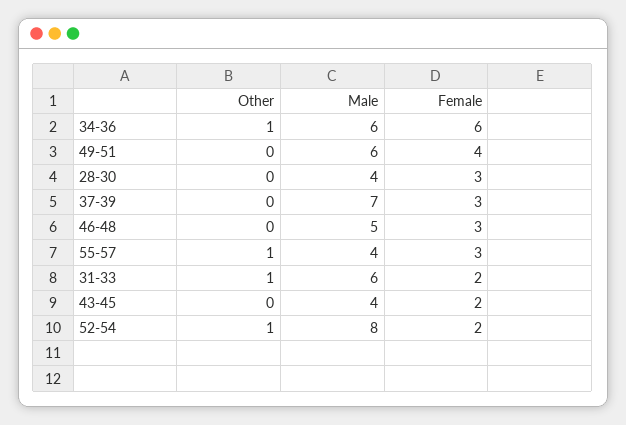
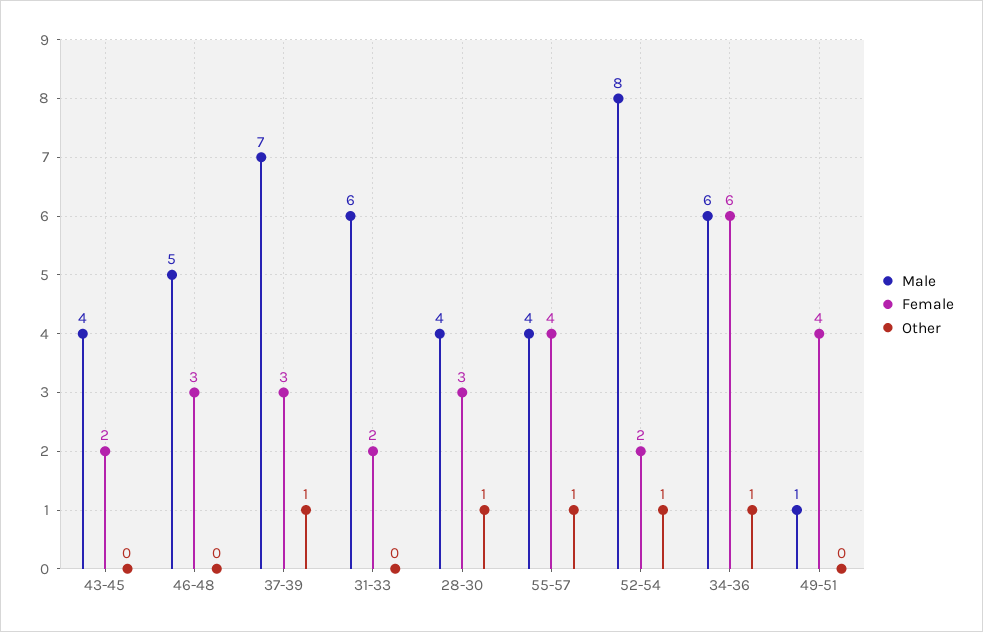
  {
    "Other": {
      "34-36": 1,
      "49-51": 0,
-     "28-30": 0,
+     "28-30": 1,
-     "37-39": 0,
+     "37-39": 1,
      "46-48": 0,
      "55-57": 1,
-     "31-33": 1,
+     "31-33": 0,
      "43-45": 0,
      "52-54": 1
    },
    "Male": {
      "34-36": 6,
-     "49-51": 6,
+     "49-51": 1,
      "28-30": 4,
      "37-39": 7,
      "46-48": 5,
      "55-57": 4,
      "31-33": 6,
      "43-45": 4,
      "52-54": 8
    },
    "Female": {
      "34-36": 6,
      "49-51": 4,
      "28-30": 3,
      "37-39": 3,
      "46-48": 3,
-     "55-57": 3,
+     "55-57": 4,
      "31-33": 2,
      "43-45": 2,
      "52-54": 2
    }
  }

